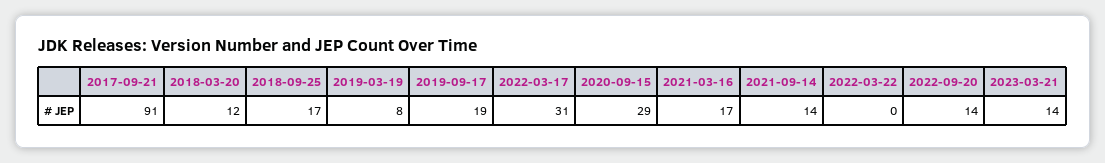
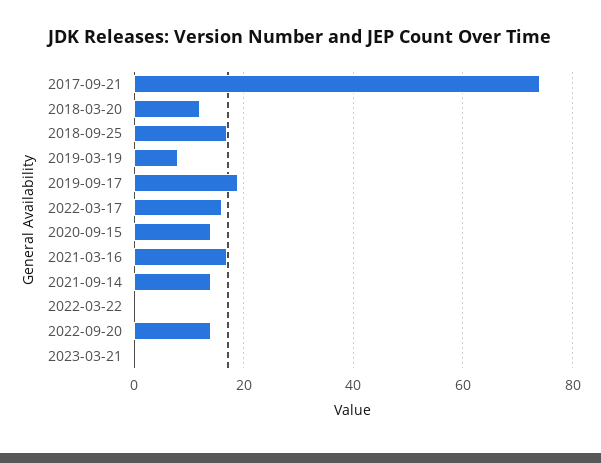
  {
-   "2017-09-21": 91,
+   "2017-09-21": 75,
    "2018-03-20": 12,
    "2018-09-25": 17,
    "2019-03-19": 8,
    "2019-09-17": 19,
-   "2022-03-17": 31,
+   "2022-03-17": 15,
-   "2020-09-15": 29,
+   "2020-09-15": 15,
    "2021-03-16": 17,
    "2021-09-14": 14,
    "2022-03-22": 0,
    "2022-09-20": 14,
-   "2023-03-21": 14
+   "2023-03-21": 0
  }

